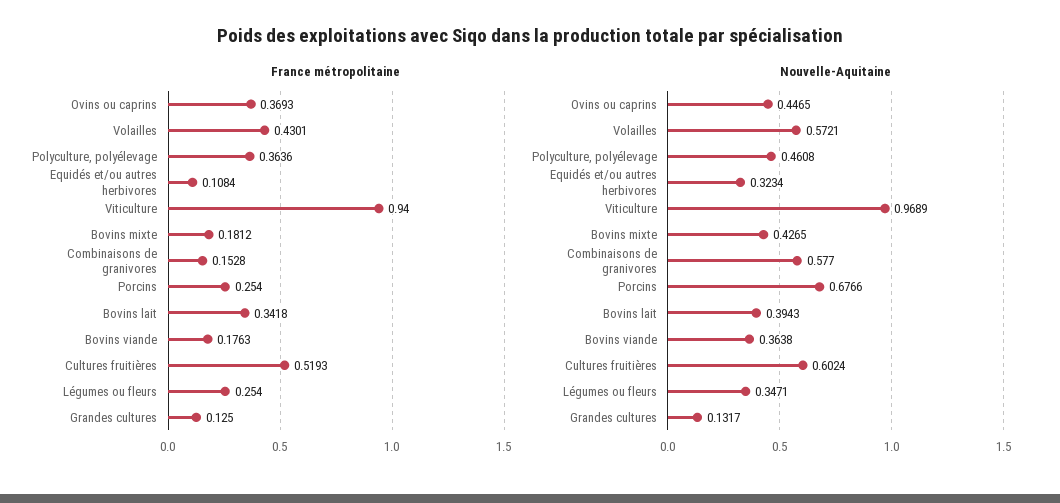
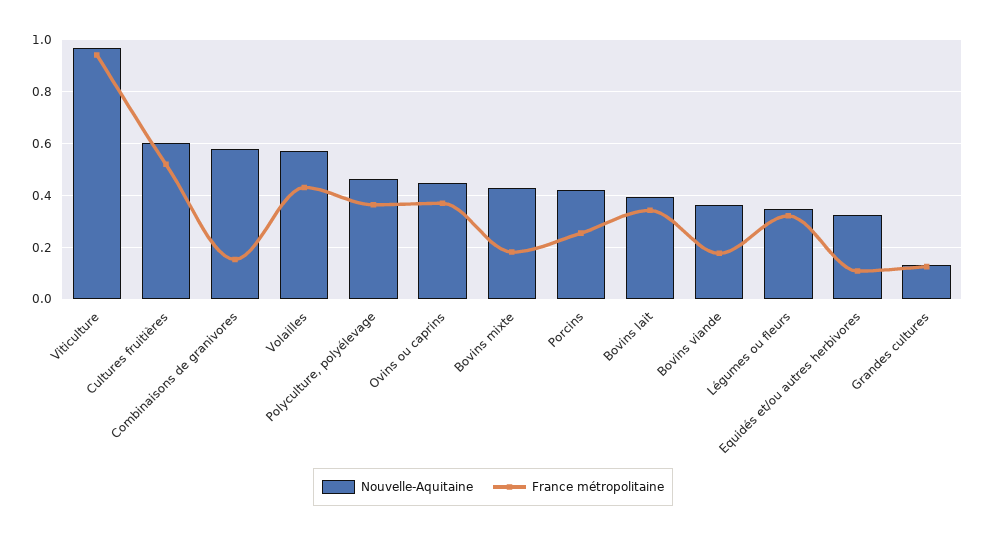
  {
    "France métropolitaine": {
      "Ovins ou caprins": 0.3693,
      "Volailles": 0.4301,
      "Polyculture, polyélevage": 0.3636,
      "Equidés et/ou autres herbivores": 0.1084,
      "Viticulture": 0.94,
      "Bovins mixte": 0.1812,
      "Combinaisons de granivores": 0.1528,
      "Porcins": 0.254,
      "Bovins lait": 0.3418,
      "Bovins viande": 0.1763,
      "Cultures fruitières": 0.5193,
-     "Légumes ou fleurs": 0.254,
+     "Légumes ou fleurs": 0.325,
      "Grandes cultures": 0.125
    },
    "Nouvelle-Aquitaine": {
      "Ovins ou caprins": 0.4465,
      "Volailles": 0.5721,
      "Polyculture, polyélevage": 0.4608,
      "Equidés et/ou autres herbivores": 0.3234,
      "Viticulture": 0.9689,
      "Bovins mixte": 0.4265,
      "Combinaisons de granivores": 0.577,
-     "Porcins": 0.6766,
+     "Porcins": 0.425,
      "Bovins lait": 0.3943,
      "Bovins viande": 0.3638,
      "Cultures fruitières": 0.6024,
      "Légumes ou fleurs": 0.3471,
      "Grandes cultures": 0.1317
    }
  }

